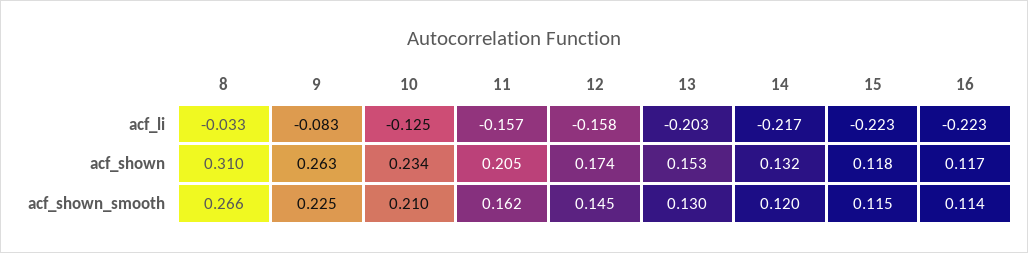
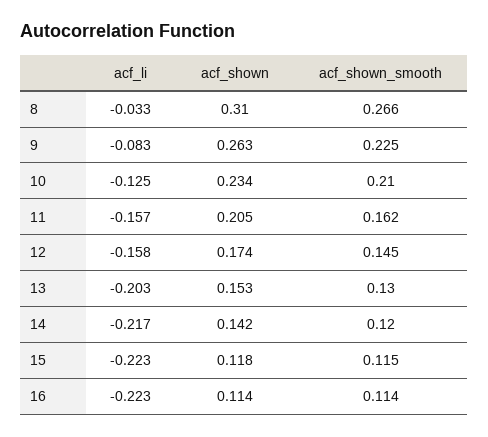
  {
    "8": {
      "acf_li": -0.033,
      "acf_shown": 0.31,
      "acf_shown_smooth": 0.266
    },
    "9": {
      "acf_li": -0.083,
      "acf_shown": 0.263,
      "acf_shown_smooth": 0.225
    },
    "10": {
      "acf_li": -0.125,
      "acf_shown": 0.234,
      "acf_shown_smooth": 0.21
    },
    "11": {
      "acf_li": -0.157,
      "acf_shown": 0.205,
      "acf_shown_smooth": 0.162
    },
    "12": {
      "acf_li": -0.158,
      "acf_shown": 0.174,
      "acf_shown_smooth": 0.145
    },
    "13": {
      "acf_li": -0.203,
      "acf_shown": 0.153,
      "acf_shown_smooth": 0.13
    },
    "14": {
      "acf_li": -0.217,
-     "acf_shown": 0.132,
+     "acf_shown": 0.142,
      "acf_shown_smooth": 0.12
    },
    "15": {
      "acf_li": -0.223,
      "acf_shown": 0.118,
      "acf_shown_smooth": 0.115
    },
    "16": {
      "acf_li": -0.223,
-     "acf_shown": 0.117,
+     "acf_shown": 0.114,
      "acf_shown_smooth": 0.114
    }
  }

